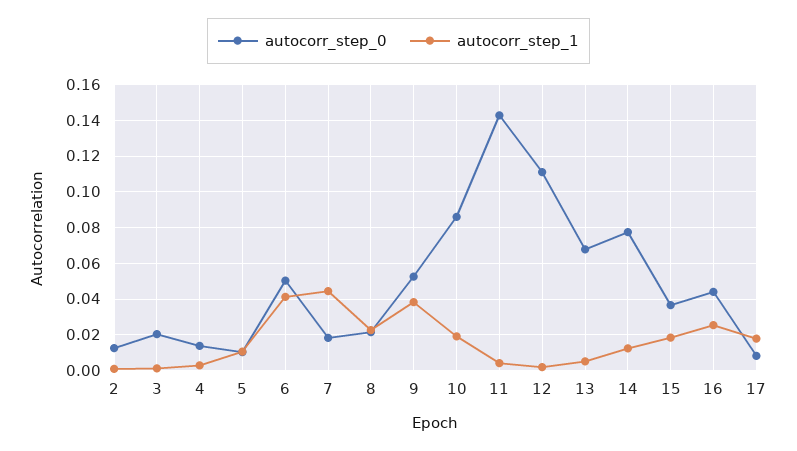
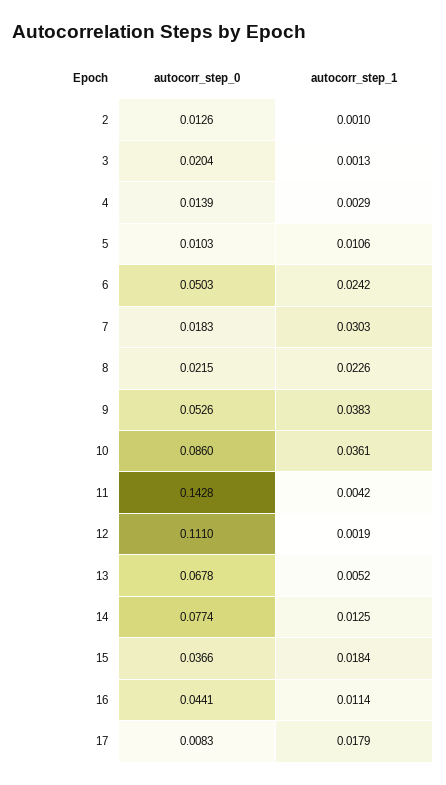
  {
    "autocorr_step_0": {
      "2": 0.0126,
      "3": 0.0204,
      "4": 0.0139,
      "5": 0.0103,
      "6": 0.0503,
      "7": 0.0183,
      "8": 0.0215,
      "9": 0.0526,
      "10": 0.086,
      "11": 0.1428,
      "12": 0.111,
      "13": 0.0678,
      "14": 0.0774,
      "15": 0.0366,
      "16": 0.0441,
      "17": 0.0083
    },
    "autocorr_step_1": {
      "2": 0.001,
      "3": 0.0013,
      "4": 0.0029,
      "5": 0.0106,
-     "6": 0.04,
+     "6": 0.0242,
-     "7": 0.045,
+     "7": 0.0303,
      "8": 0.0226,
      "9": 0.0383,
-     "10": 0.02,
+     "10": 0.0361,
      "11": 0.0042,
      "12": 0.0019,
      "13": 0.0052,
      "14": 0.0125,
      "15": 0.0184,
-     "16": 0.025,
+     "16": 0.0114,
      "17": 0.0179
    }
  }

